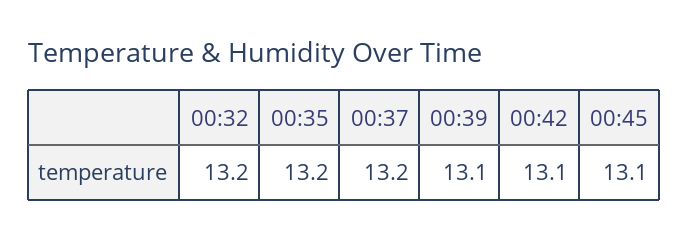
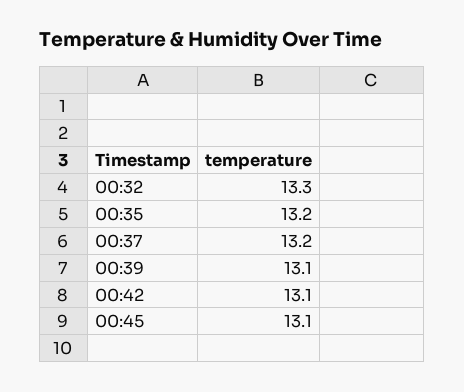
  {
-   "00:32": 13.2,
+   "00:32": 13.3,
    "00:35": 13.2,
    "00:37": 13.2,
    "00:39": 13.1,
    "00:42": 13.1,
    "00:45": 13.1
  }

